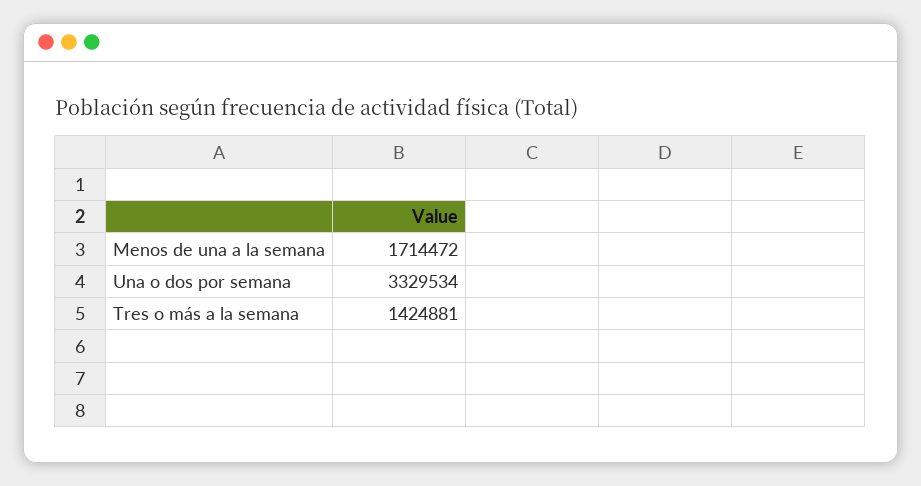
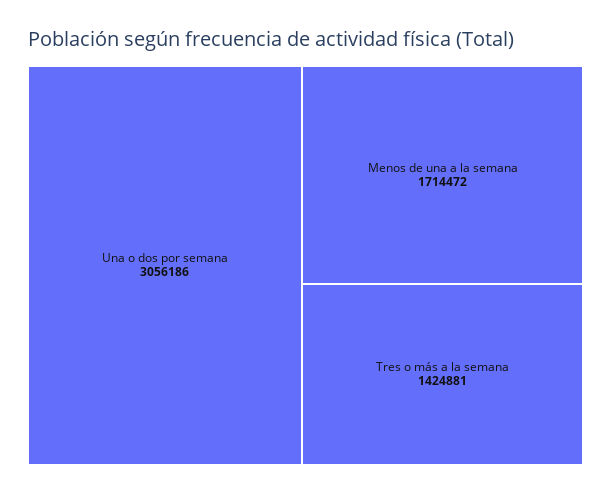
  {
    "Menos de una a la semana": 1714472,
-   "Una o dos por semana": 3329534,
+   "Una o dos por semana": 3056186,
    "Tres o más a la semana": 1424881
  }

